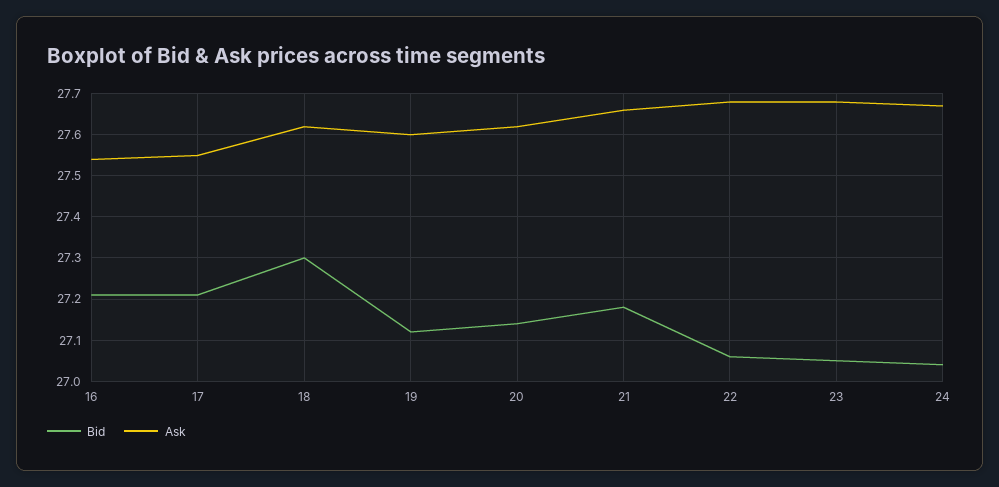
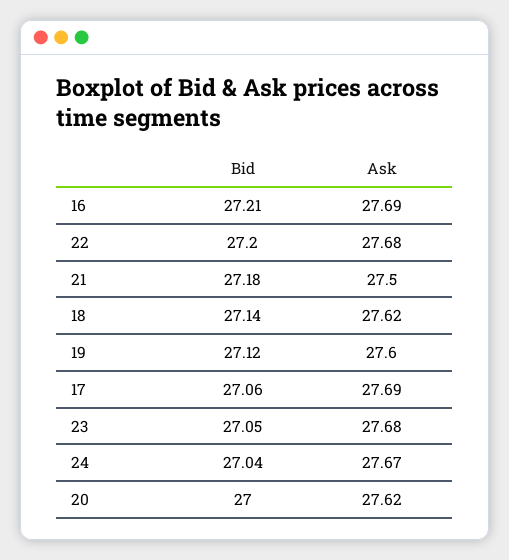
  {
    "Bid": {
      "16": 27.21,
-     "17": 27.2,
+     "17": 27.06,
-     "18": 27.3,
+     "18": 27.14,
      "19": 27.12,
-     "20": 27.15,
+     "20": 27,
      "21": 27.18,
-     "22": 27.05,
+     "22": 27.2,
      "23": 27.05,
      "24": 27.04
    },
    "Ask": {
-     "16": 27.55,
+     "16": 27.69,
-     "17": 27.55,
+     "17": 27.69,
      "18": 27.62,
      "19": 27.6,
      "20": 27.62,
-     "21": 27.65,
+     "21": 27.5,
      "22": 27.68,
      "23": 27.68,
      "24": 27.67
    }
  }

